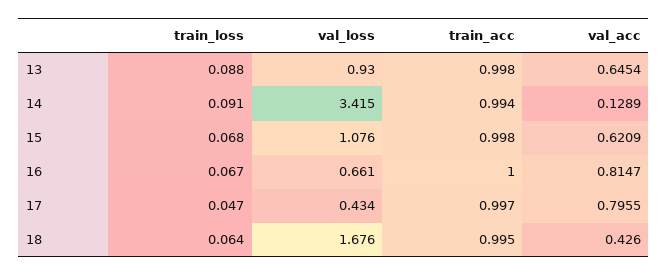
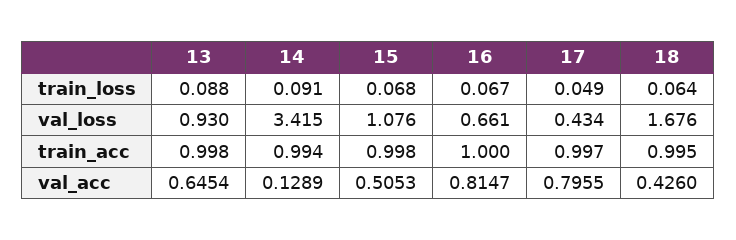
  {
    "train_loss": {
      "13": 0.088,
      "14": 0.091,
      "15": 0.068,
      "16": 0.067,
-     "17": 0.047,
+     "17": 0.049,
      "18": 0.064
    },
    "val_loss": {
      "13": 0.93,
      "14": 3.415,
      "15": 1.076,
      "16": 0.661,
      "17": 0.434,
      "18": 1.676
    },
    "train_acc": {
      "13": 0.998,
      "14": 0.994,
      "15": 0.998,
      "16": 1,
      "17": 0.997,
      "18": 0.995
    },
    "val_acc": {
      "13": 0.6454,
      "14": 0.1289,
-     "15": 0.6209,
+     "15": 0.5053,
      "16": 0.8147,
      "17": 0.7955,
      "18": 0.426
    }
  }

